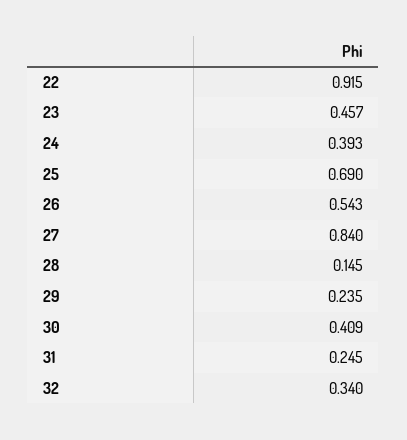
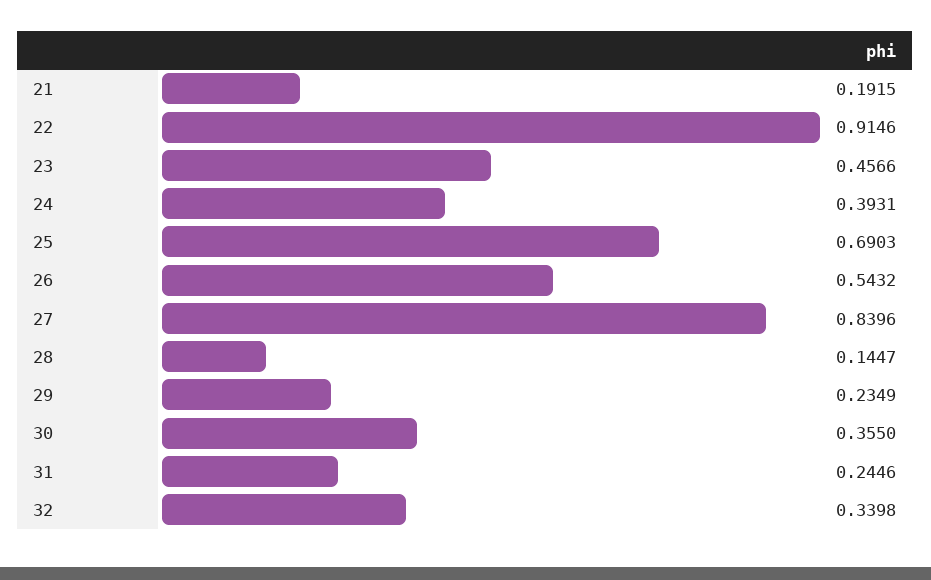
  {
    "22": 0.9146,
    "23": 0.4566,
    "24": 0.3931,
    "25": 0.6903,
    "26": 0.5432,
    "27": 0.8396,
    "28": 0.1447,
    "29": 0.2349,
-   "30": 0.409,
+   "30": 0.355,
    "31": 0.2446,
-   "32": 0.3398
+   "32": 0.3398,
+   "21": 0.1915
  }

